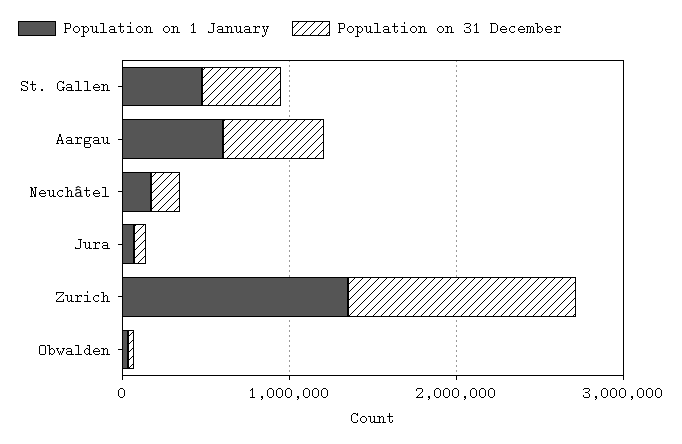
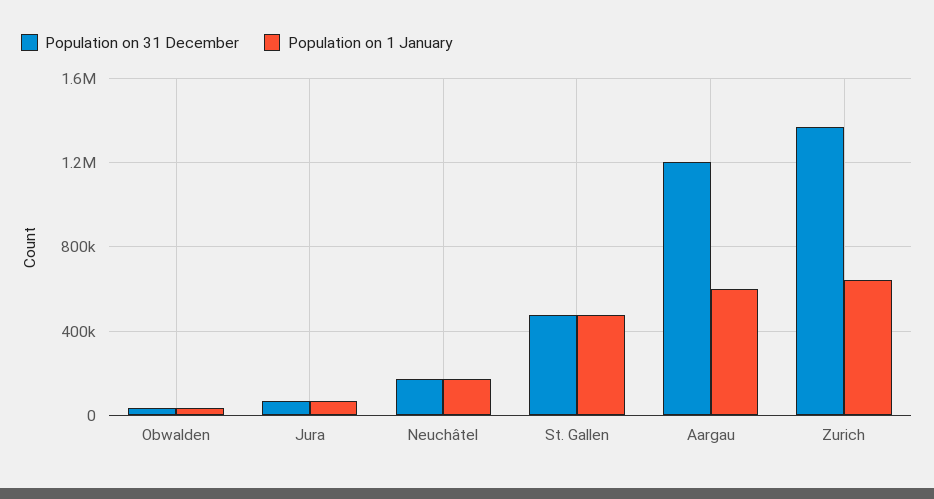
  {
    "Population on 1 January": {
      "St. Gallen": 450000,
      "Aargau": 600000,
      "Neuchâtel": 150000,
      "Jura": 50000,
-     "Zurich": 1400000,
+     "Zurich": 650000,
      "Obwalden": 50000
    },
    "Population on 31 December": {
      "St. Gallen": 500000,
-     "Aargau": 600000,
+     "Aargau": 1200000,
      "Neuchâtel": 150000,
      "Jura": 50000,
      "Zurich": 1350000,
      "Obwalden": 50000
    }
  }

